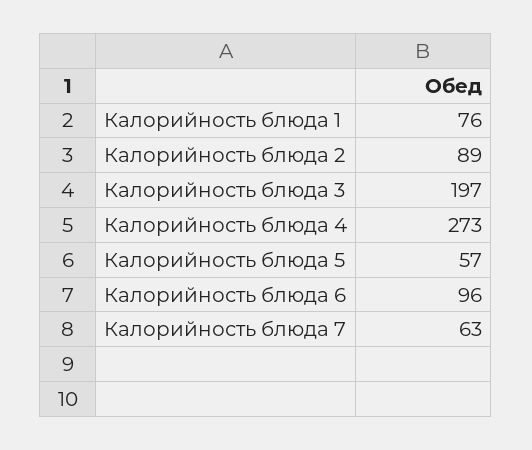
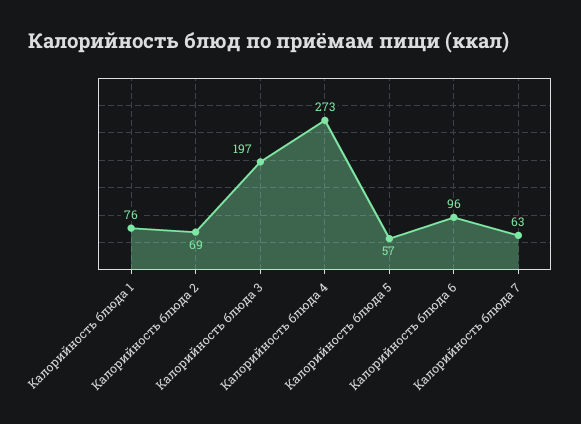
  {
    "Калорийность блюда 1": 76,
-   "Калорийность блюда 2": 89,
+   "Калорийность блюда 2": 69,
    "Калорийность блюда 3": 197,
    "Калорийность блюда 4": 273,
    "Калорийность блюда 5": 57,
    "Калорийность блюда 6": 96,
    "Калорийность блюда 7": 63
  }

